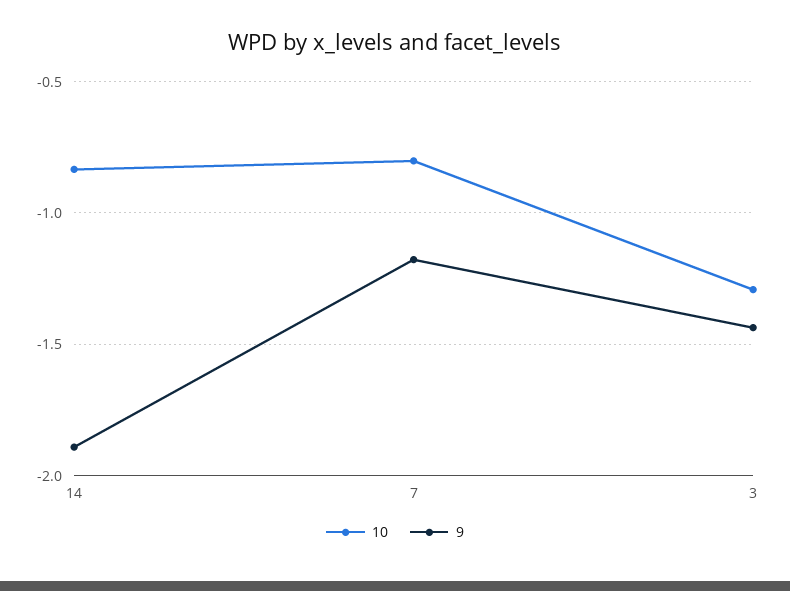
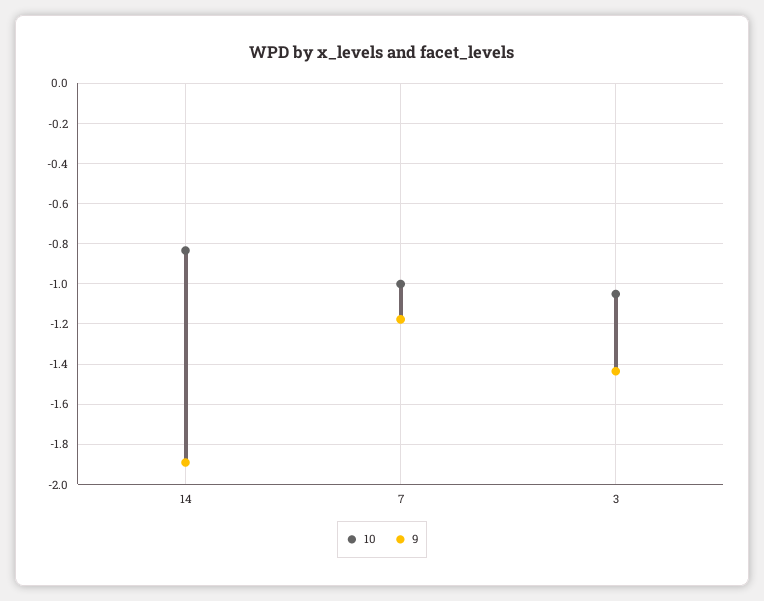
  {
    "10": {
      "14": -0.85,
-     "7": -0.8,
+     "7": -1,
-     "3": -1.3
+     "3": -1.05
    },
    "9": {
      "14": -1.9,
      "7": -1.2,
      "3": -1.45
    }
  }

